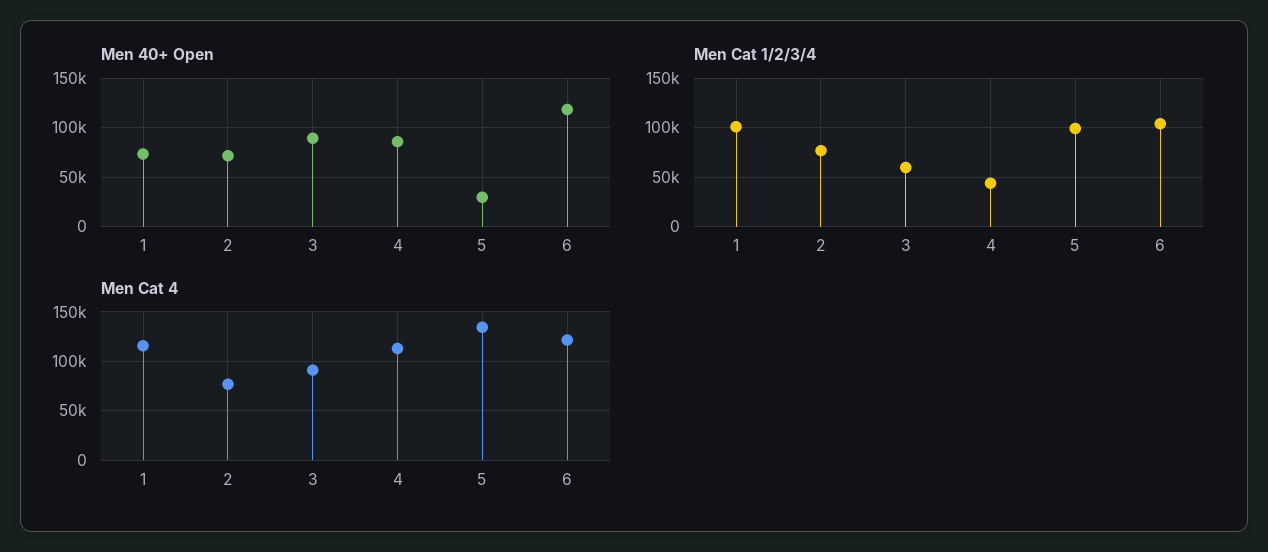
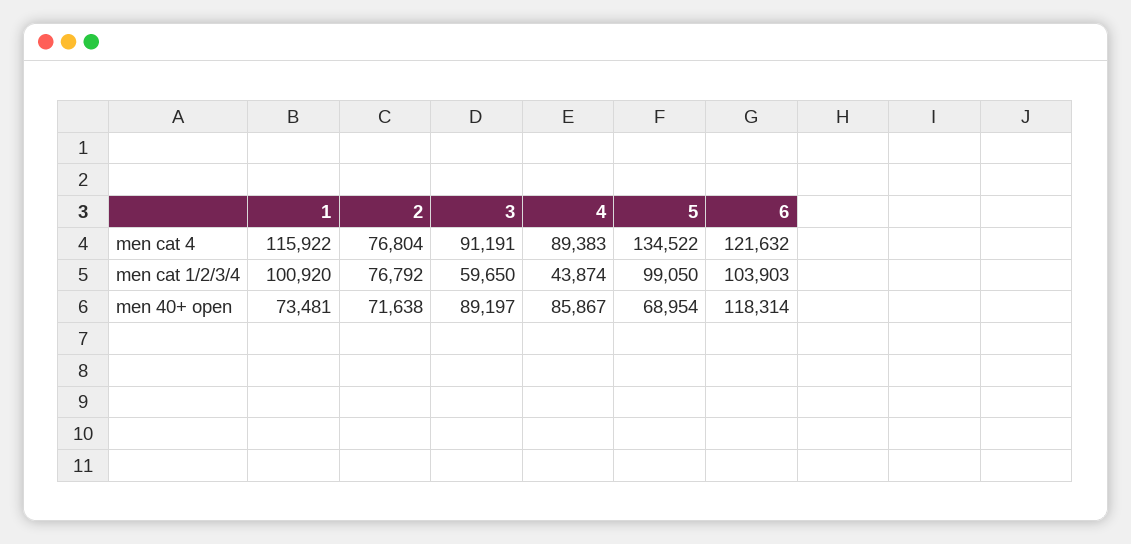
  {
    "Men 40+ Open": {
      "1": 73481,
      "2": 71638,
      "3": 89197,
      "4": 85867,
-     "5": 30000,
+     "5": 68954,
      "6": 118314
    },
    "Men Cat 1/2/3/4": {
      "1": 100920,
      "2": 76792,
      "3": 59650,
      "4": 43874,
      "5": 99050,
      "6": 103903
    },
    "Men Cat 4": {
      "1": 115922,
      "2": 76804,
      "3": 91191,
-     "4": 110000,
+     "4": 89383,
      "5": 134522,
      "6": 121632
    }
  }

